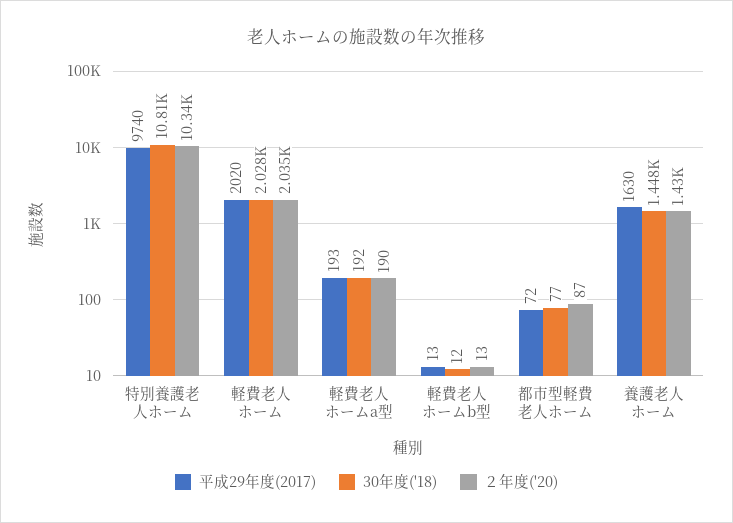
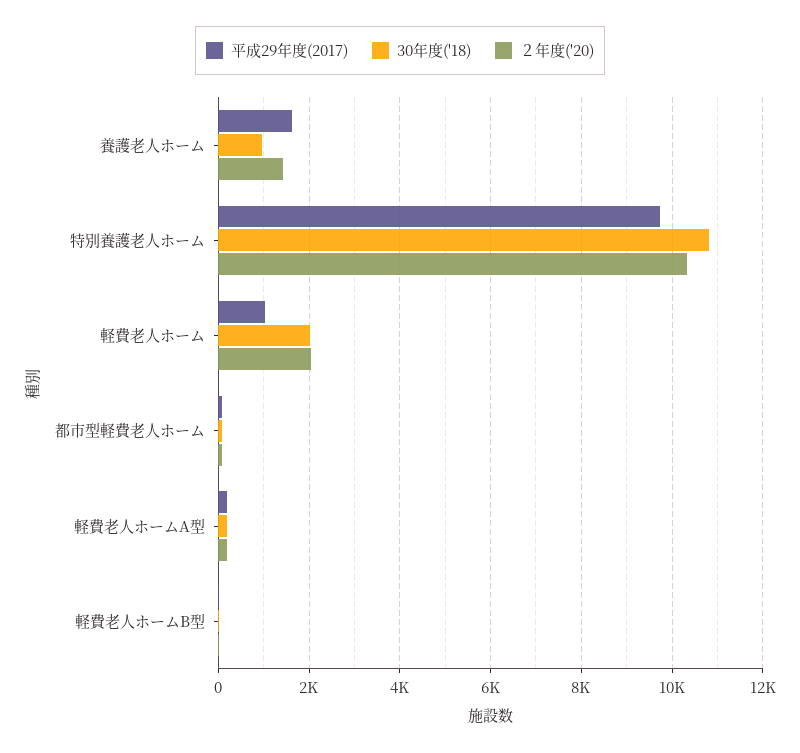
  {
    "平成29年度(2017)": {
      "特別養護老人ホーム": 9740,
-     "軽費老人ホーム": 2020,
+     "軽費老人ホーム": 1000,
      "軽費老人ホームa型": 193,
      "軽費老人ホームb型": 13,
      "都市型軽費老人ホーム": 72,
      "養護老人ホーム": 1630
    },
    "30年度('18)": {
      "特別養護老人ホーム": 10810,
      "軽費老人ホーム": 2028,
      "軽費老人ホームa型": 192,
      "軽費老人ホームb型": 12,
      "都市型軽費老人ホーム": 77,
-     "養護老人ホーム": 1448
+     "養護老人ホーム": 1000
    },
    "２年度('20)": {
      "特別養護老人ホーム": 10340,
      "軽費老人ホーム": 2035,
      "軽費老人ホームa型": 190,
      "軽費老人ホームb型": 13,
      "都市型軽費老人ホーム": 87,
      "養護老人ホーム": 1430
    }
  }

